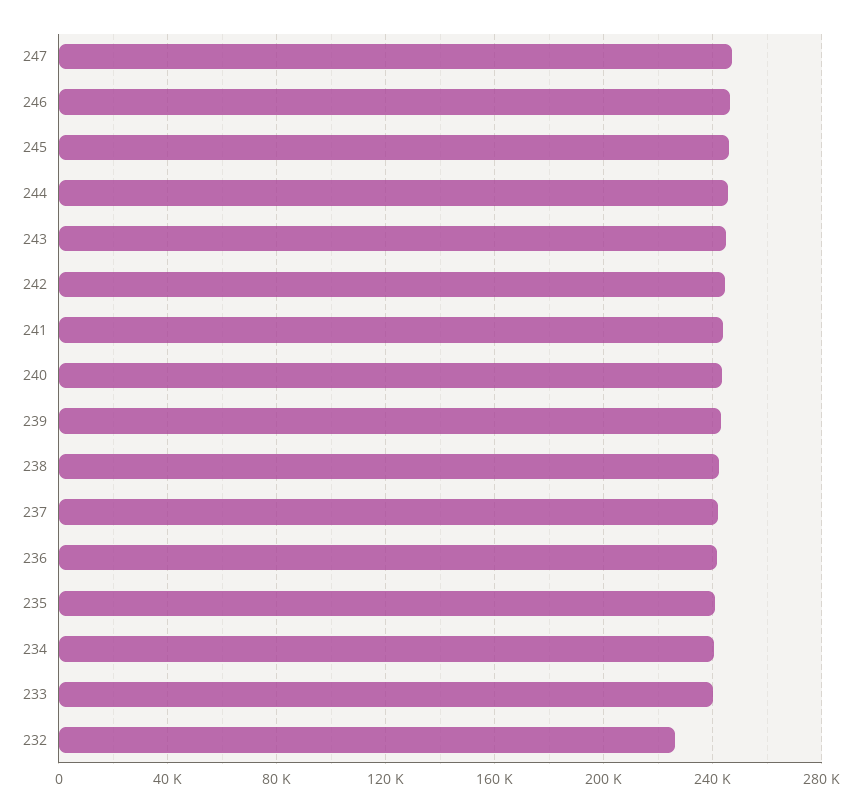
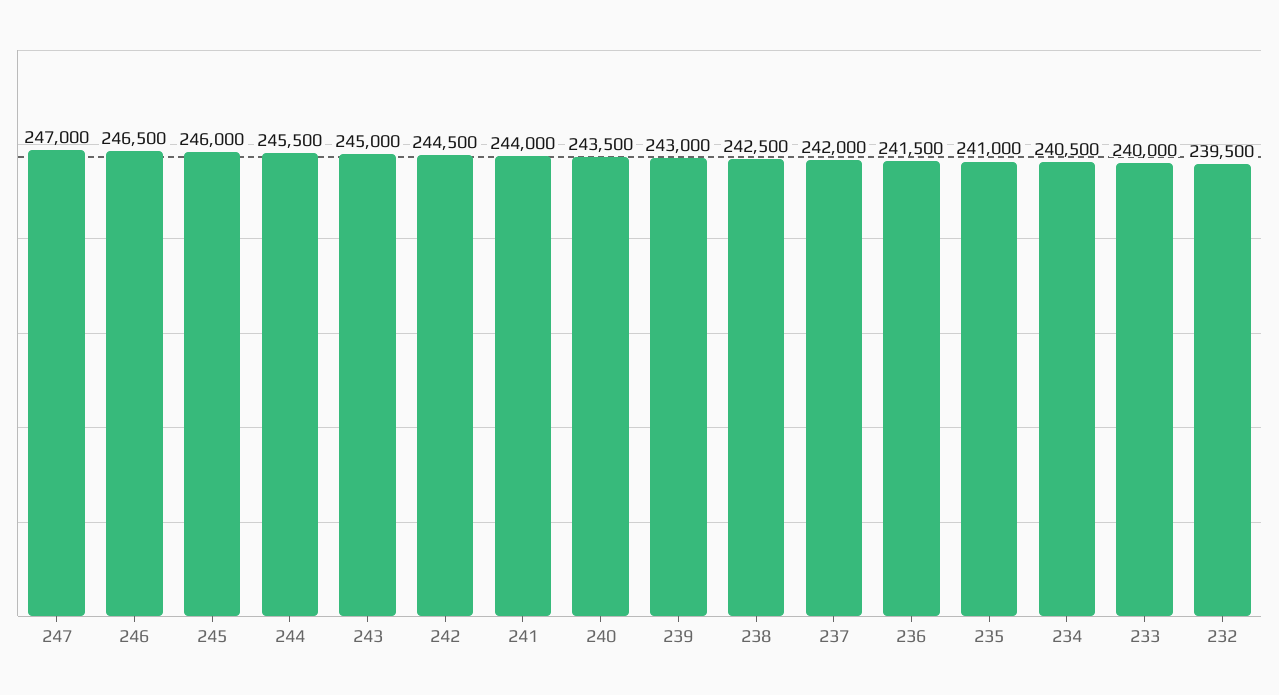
  {
    "247": 247000,
    "246": 246500,
    "245": 246000,
    "244": 245500,
    "243": 245000,
    "242": 244500,
    "241": 244000,
    "240": 243500,
    "239": 243000,
    "238": 242500,
    "237": 242000,
    "236": 241500,
    "235": 241000,
    "234": 240500,
    "233": 240000,
-   "232": 225000
+   "232": 239500
  }

